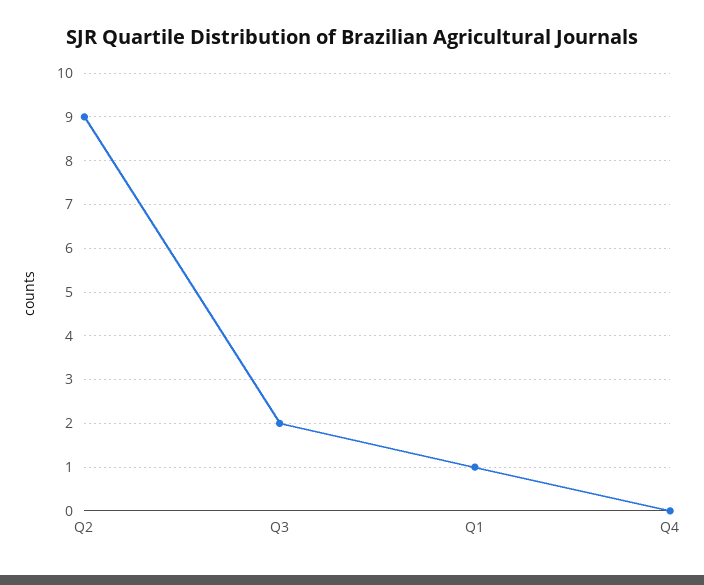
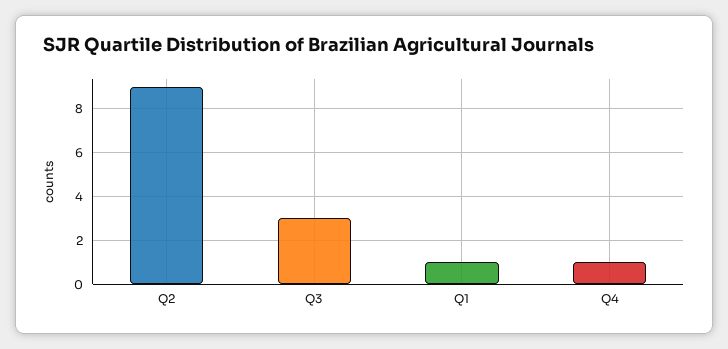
  {
    "Q2": 9,
-   "Q3": 2,
+   "Q3": 3,
    "Q1": 1,
-   "Q4": 0
+   "Q4": 1
  }

